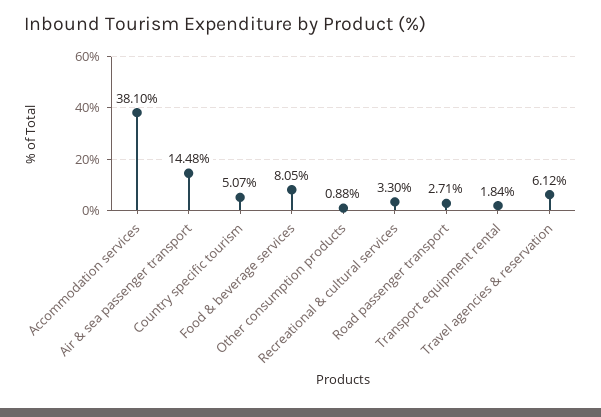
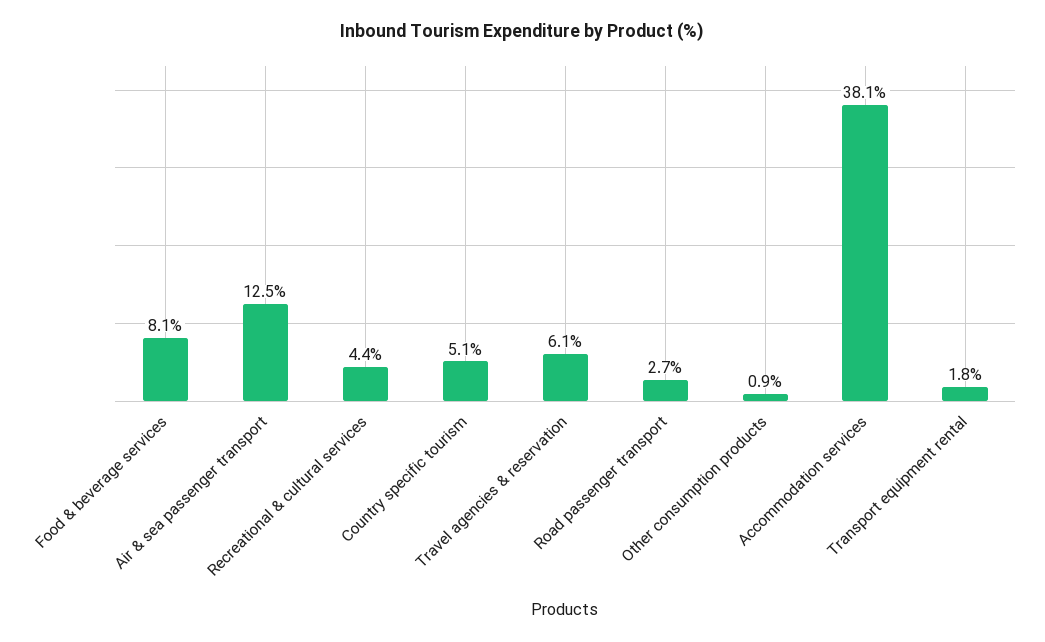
  {
    "Accommodation services": 38.1,
-   "Air & sea passenger transport": 14.48,
+   "Air & sea passenger transport": 12.5,
    "Country specific tourism": 5.07,
    "Food & beverage services": 8.05,
    "Other consumption products": 0.88,
-   "Recreational & cultural services": 3.3,
+   "Recreational & cultural services": 4.4,
    "Road passenger transport": 2.71,
    "Transport equipment rental": 1.84,
    "Travel agencies & reservation": 6.12
  }

